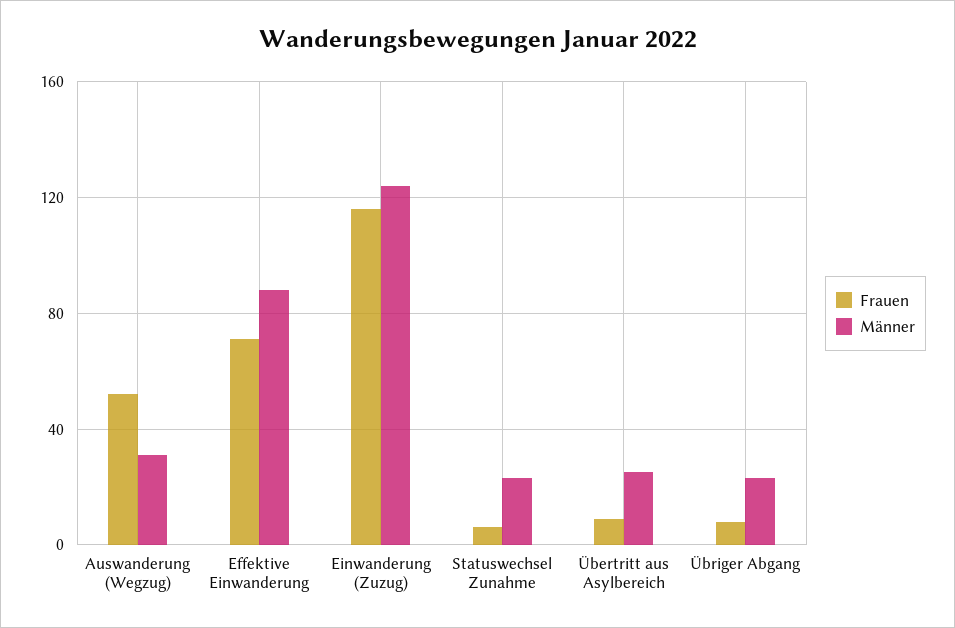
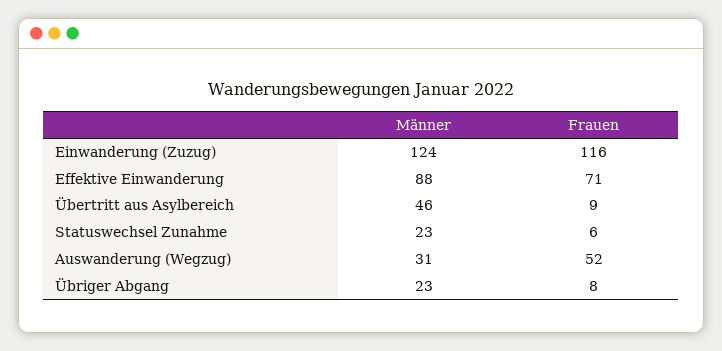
  {
    "Frauen": {
      "Auswanderung (Wegzug)": 52,
      "Effektive Einwanderung": 71,
      "Einwanderung (Zuzug)": 116,
      "Statuswechsel Zunahme": 6,
      "Übertritt aus Asylbereich": 9,
      "Übriger Abgang": 8
    },
    "Männer": {
      "Auswanderung (Wegzug)": 31,
      "Effektive Einwanderung": 88,
      "Einwanderung (Zuzug)": 124,
      "Statuswechsel Zunahme": 23,
-     "Übertritt aus Asylbereich": 25,
+     "Übertritt aus Asylbereich": 46,
      "Übriger Abgang": 23
    }
  }

